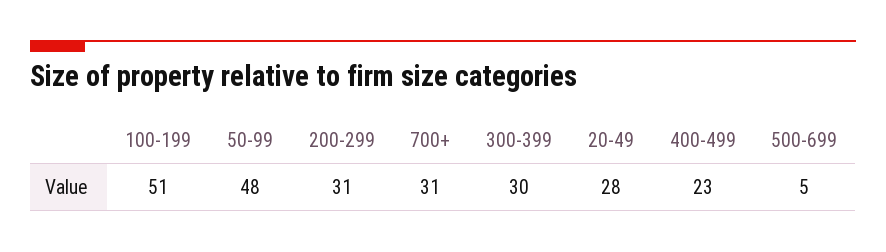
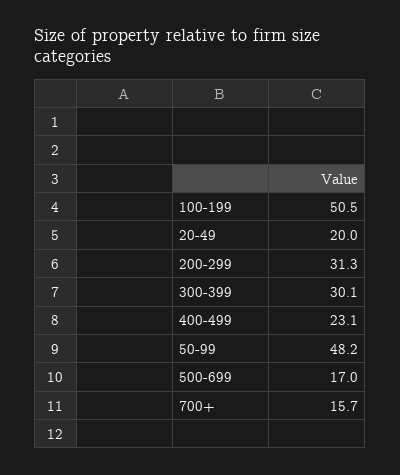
  {
    "100-199": 50.5,
    "50-99": 48.2,
    "200-299": 31.3,
-   "700+": 31,
+   "700+": 15.7,
    "300-399": 30.1,
-   "20-49": 28,
+   "20-49": 20,
    "400-499": 23.1,
-   "500-699": 5
+   "500-699": 17
  }

